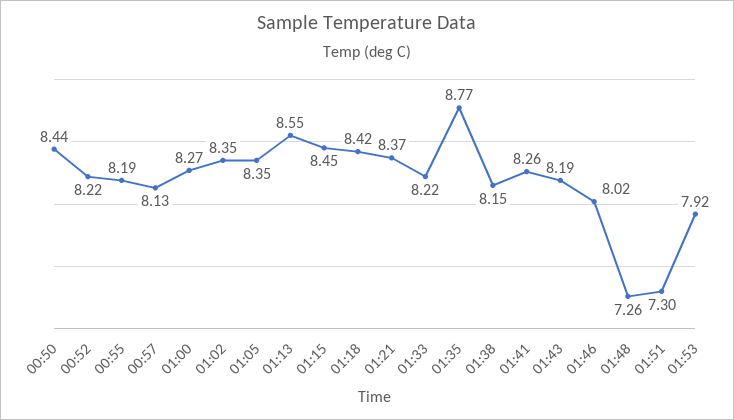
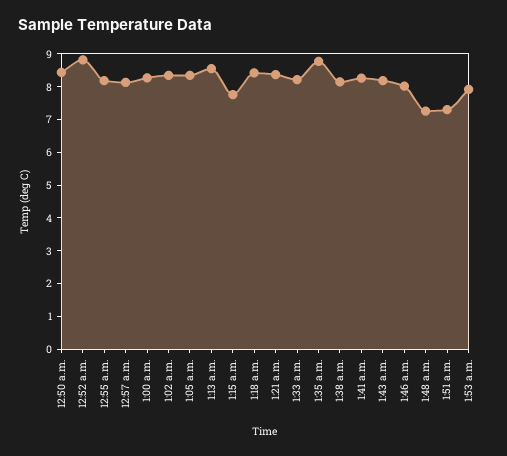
  {
    "00:50": 8.44,
-   "00:52": 8.22,
+   "00:52": 8.75,
    "00:55": 8.19,
    "00:57": 8.13,
    "01:00": 8.27,
    "01:02": 8.35,
    "01:05": 8.35,
    "01:13": 8.55,
-   "01:15": 8.45,
+   "01:15": 7.75,
    "01:18": 8.42,
    "01:21": 8.37,
    "01:33": 8.22,
    "01:35": 8.77,
    "01:38": 8.15,
    "01:41": 8.26,
    "01:43": 8.19,
    "01:46": 8.02,
    "01:48": 7.26,
    "01:51": 7.3,
    "01:53": 7.92
  }

